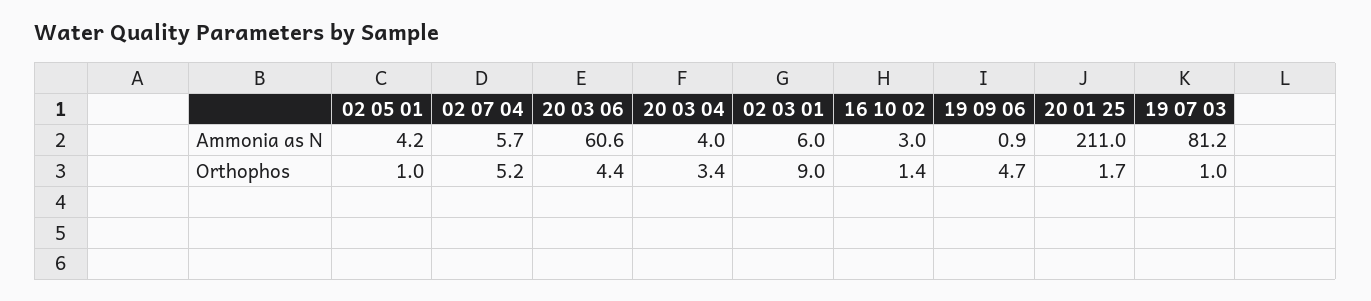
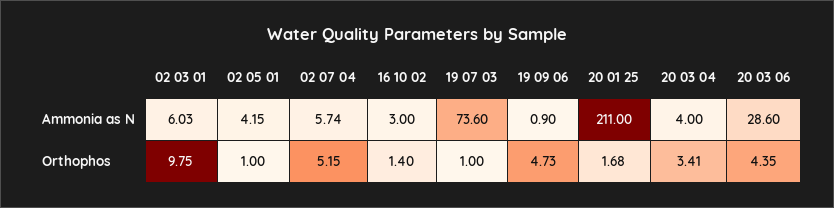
  {
    "02 05 01": {
      "Ammonia as N": 4.15,
      "Orthophos": 1
    },
    "02 07 04": {
      "Ammonia as N": 5.74,
      "Orthophos": 5.15
    },
    "20 03 06": {
-     "Ammonia as N": 60.6,
+     "Ammonia as N": 28.6,
      "Orthophos": 4.35
    },
    "20 03 04": {
      "Ammonia as N": 4,
      "Orthophos": 3.41
    },
    "02 03 01": {
      "Ammonia as N": 6.03,
-     "Orthophos": 9
+     "Orthophos": 9.75
    },
    "16 10 02": {
      "Ammonia as N": 3,
      "Orthophos": 1.4
    },
    "19 09 06": {
      "Ammonia as N": 0.9,
      "Orthophos": 4.73
    },
    "20 01 25": {
      "Ammonia as N": 211,
      "Orthophos": 1.68
    },
    "19 07 03": {
-     "Ammonia as N": 81.2,
+     "Ammonia as N": 73.6,
      "Orthophos": 1
    }
  }

